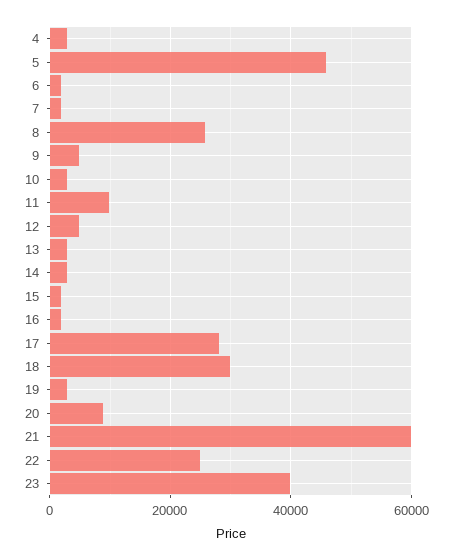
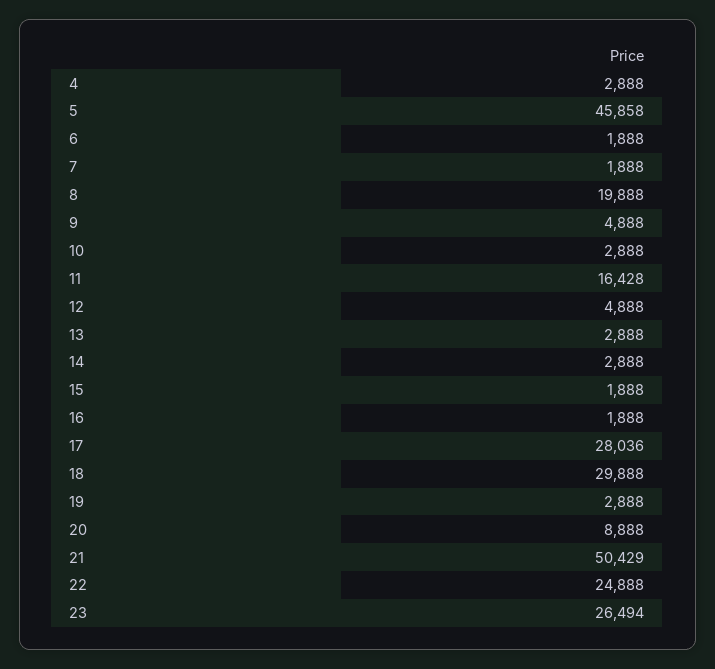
  {
    "4": 2888,
    "5": 45858,
    "6": 1888,
    "7": 1888,
-   "8": 26000,
+   "8": 19888,
    "9": 4888,
    "10": 2888,
-   "11": 10000,
+   "11": 16428,
    "12": 4888,
    "13": 2888,
    "14": 2888,
    "15": 1888,
    "16": 1888,
    "17": 28036,
    "18": 29888,
    "19": 2888,
    "20": 8888,
-   "21": 60000,
+   "21": 50429,
    "22": 24888,
-   "23": 40000
+   "23": 26494
  }

